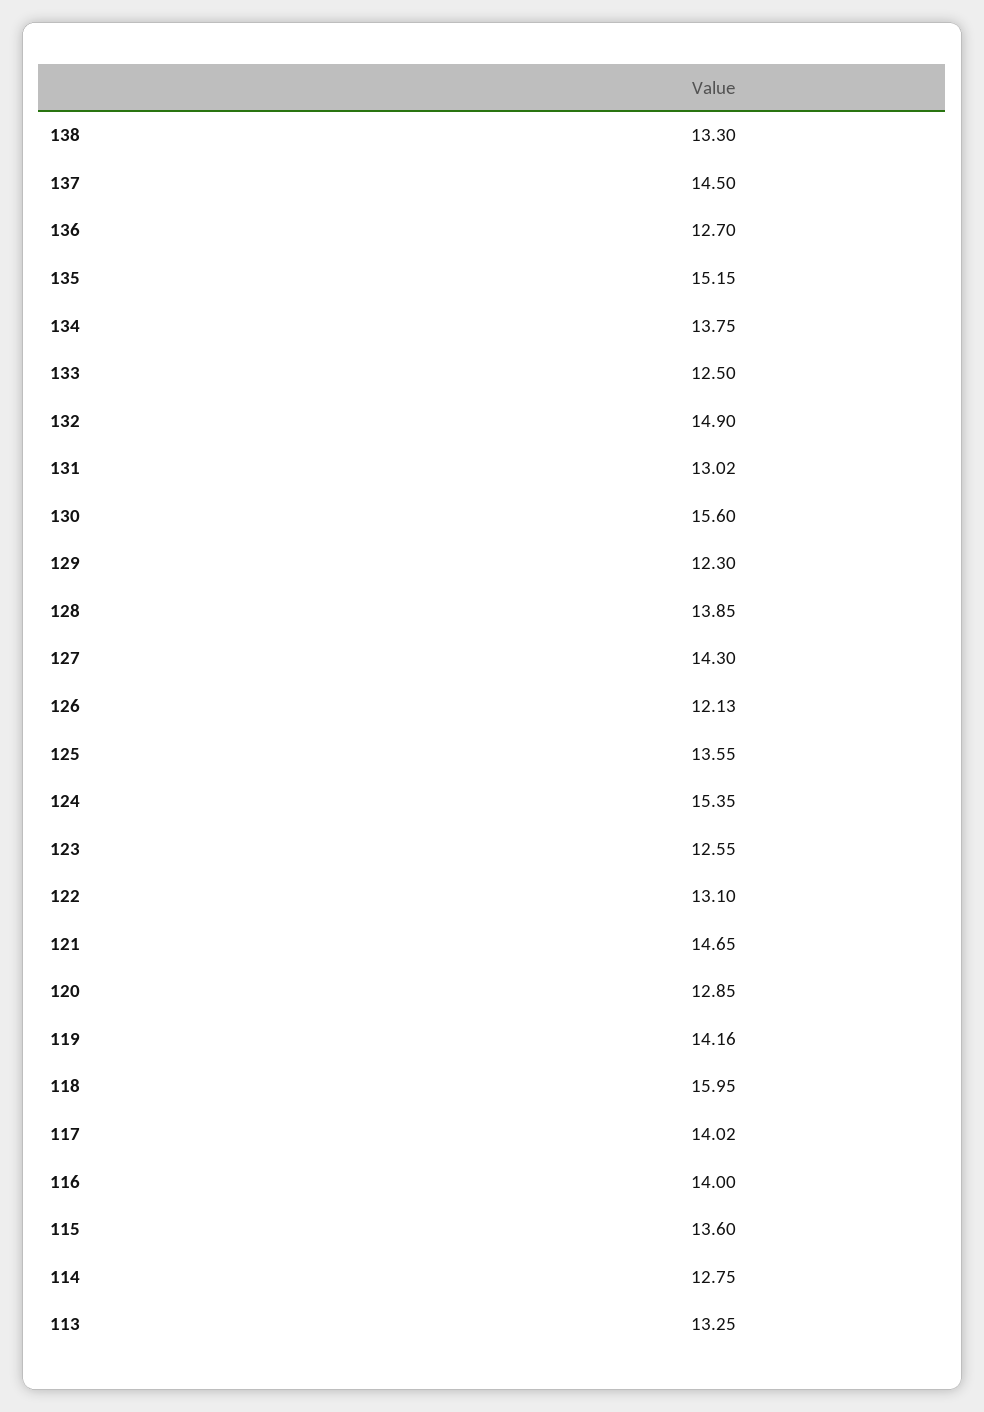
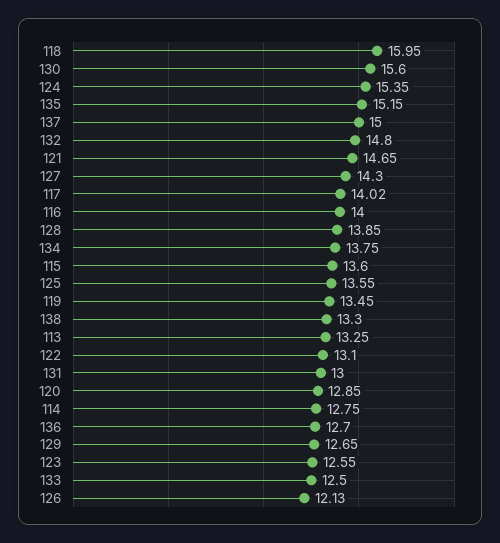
  {
    "138": 13.3,
-   "137": 14.5,
+   "137": 15,
    "136": 12.7,
    "135": 15.15,
    "134": 13.75,
    "133": 12.5,
-   "132": 14.9,
+   "132": 14.8,
-   "131": 13.02,
+   "131": 13,
    "130": 15.6,
-   "129": 12.3,
+   "129": 12.65,
    "128": 13.85,
    "127": 14.3,
    "126": 12.13,
    "125": 13.55,
    "124": 15.35,
    "123": 12.55,
    "122": 13.1,
    "121": 14.65,
    "120": 12.85,
-   "119": 14.16,
+   "119": 13.45,
    "118": 15.95,
    "117": 14.02,
    "116": 14,
    "115": 13.6,
    "114": 12.75,
    "113": 13.25
  }

